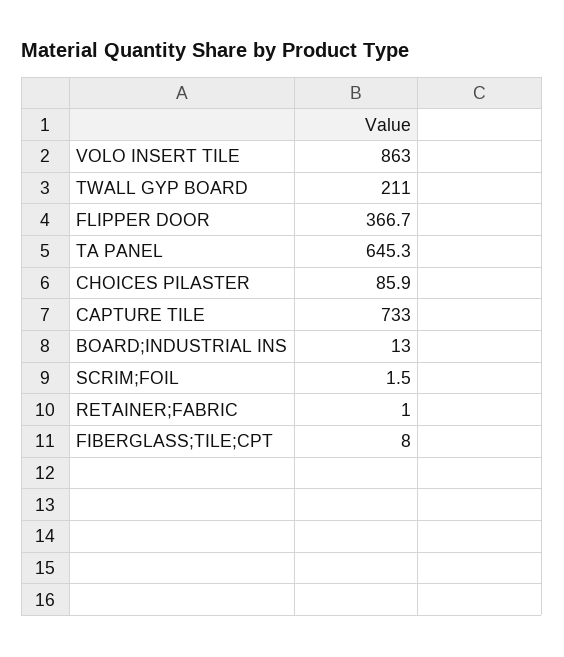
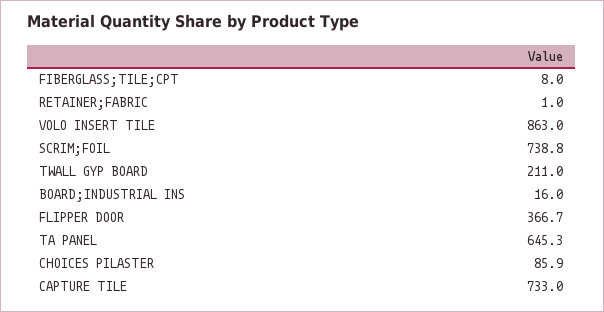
  {
    "VOLO INSERT TILE": 863,
    "TWALL GYP BOARD": 211,
    "FLIPPER DOOR": 366.7,
    "TA PANEL": 645.3,
    "CHOICES PILASTER": 85.9,
    "CAPTURE TILE": 733,
-   "BOARD;INDUSTRIAL INS": 13,
+   "BOARD;INDUSTRIAL INS": 16,
-   "SCRIM;FOIL": 1.5,
+   "SCRIM;FOIL": 738.8,
    "RETAINER;FABRIC": 1,
    "FIBERGLASS;TILE;CPT": 8
  }

